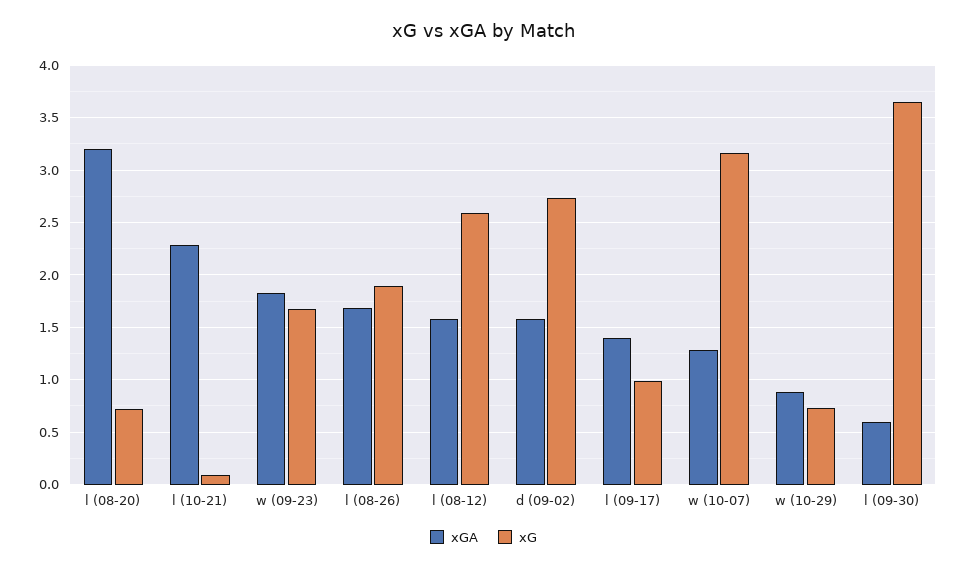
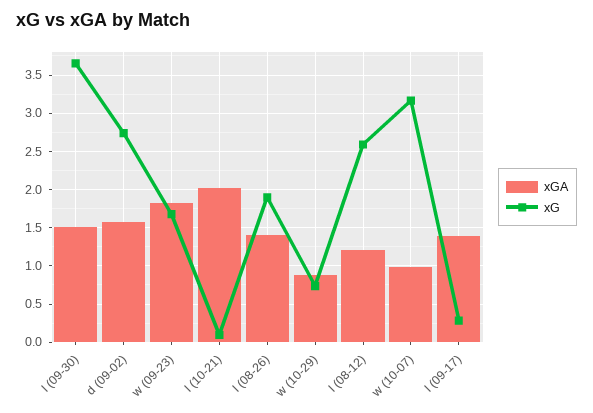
  {
    "xGA": {
-     "l (08-20)": 3.2,
-     "l (10-21)": 2.3,
+     "l (10-21)": 2,
      "w (09-23)": 1.8,
-     "l (08-26)": 1.7,
+     "l (08-26)": 1.4,
-     "l (08-12)": 1.6,
+     "l (08-12)": 1.2,
      "d (09-02)": 1.6,
      "l (09-17)": 1.4,
-     "w (10-07)": 1.3,
+     "w (10-07)": 1,
      "w (10-29)": 0.9,
-     "l (09-30)": 0.6
+     "l (09-30)": 1.5
    },
    "xG": {
-     "l (08-20)": 0.7,
      "l (10-21)": 0.1,
      "w (09-23)": 1.7,
      "l (08-26)": 1.9,
      "l (08-12)": 2.6,
      "d (09-02)": 2.7,
-     "l (09-17)": 1,
+     "l (09-17)": 0.3,
      "w (10-07)": 3.2,
      "w (10-29)": 0.7,
      "l (09-30)": 3.7
    }
  }

